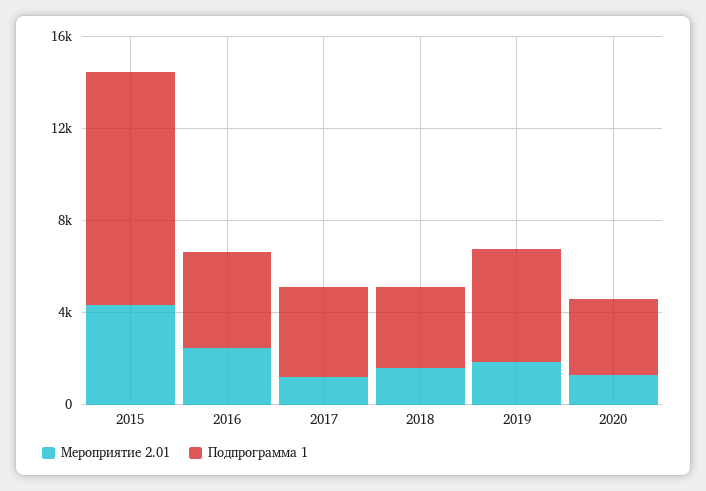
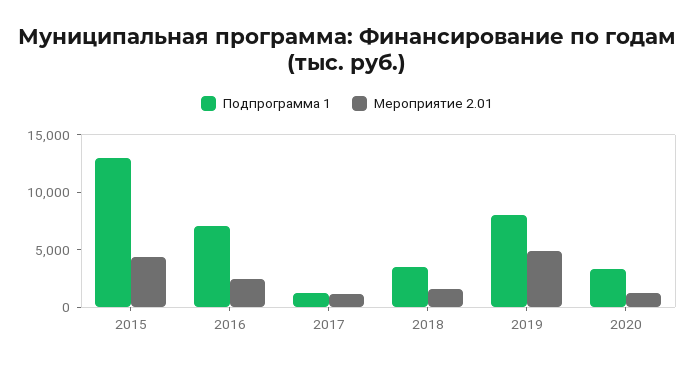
  {
    "Мероприятие 2.01": {
      "2015": 4000,
      "2016": 2000,
      "2017": 1000,
      "2018": 2000,
-     "2019": 2000,
+     "2019": 5000,
      "2020": 1000
    },
    "Подпрограмма 1": {
-     "2015": 10000,
+     "2015": 13000,
-     "2016": 4000,
+     "2016": 7000,
-     "2017": 4000,
+     "2017": 1000,
      "2018": 4000,
-     "2019": 5000,
+     "2019": 8000,
      "2020": 3000
    }
  }

